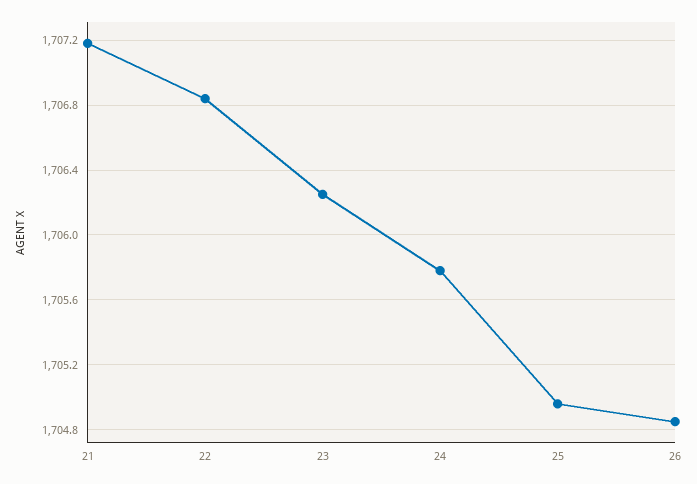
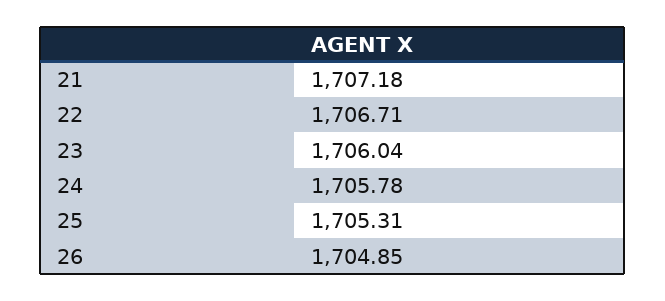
  {
    "21": 1707.18,
-   "22": 1706.85,
+   "22": 1706.71,
-   "23": 1706.25,
+   "23": 1706.04,
    "24": 1705.78,
-   "25": 1704.95,
+   "25": 1705.31,
    "26": 1704.85
  }

